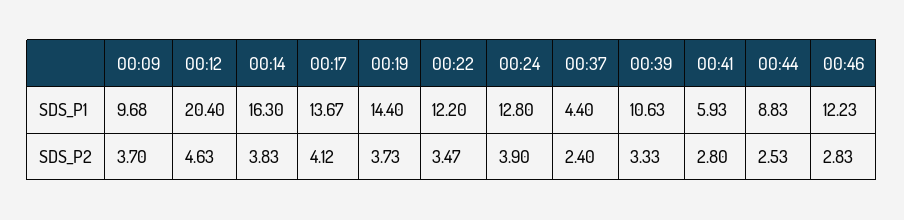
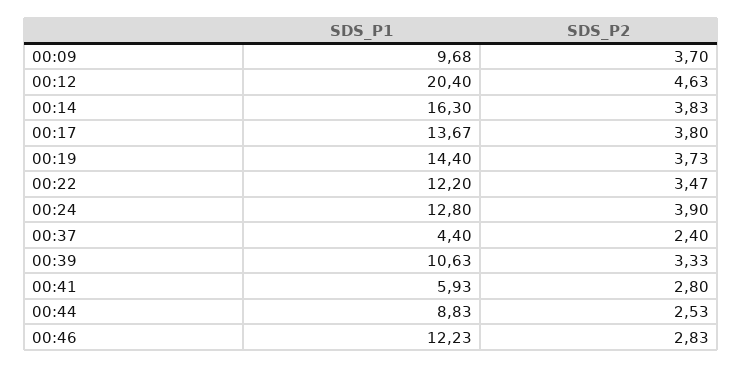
  {
    "00:09": {
      "SDS_P1": 9.68,
      "SDS_P2": 3.7
    },
    "00:12": {
      "SDS_P1": 20.4,
      "SDS_P2": 4.63
    },
    "00:14": {
      "SDS_P1": 16.3,
      "SDS_P2": 3.83
    },
    "00:17": {
      "SDS_P1": 13.67,
-     "SDS_P2": 4.12
+     "SDS_P2": 3.8
    },
    "00:19": {
      "SDS_P1": 14.4,
      "SDS_P2": 3.73
    },
    "00:22": {
      "SDS_P1": 12.2,
      "SDS_P2": 3.47
    },
    "00:24": {
      "SDS_P1": 12.8,
      "SDS_P2": 3.9
    },
    "00:37": {
      "SDS_P1": 4.4,
      "SDS_P2": 2.4
    },
    "00:39": {
      "SDS_P1": 10.63,
      "SDS_P2": 3.33
    },
    "00:41": {
      "SDS_P1": 5.93,
      "SDS_P2": 2.8
    },
    "00:44": {
      "SDS_P1": 8.83,
      "SDS_P2": 2.53
    },
    "00:46": {
      "SDS_P1": 12.23,
      "SDS_P2": 2.83
    }
  }

